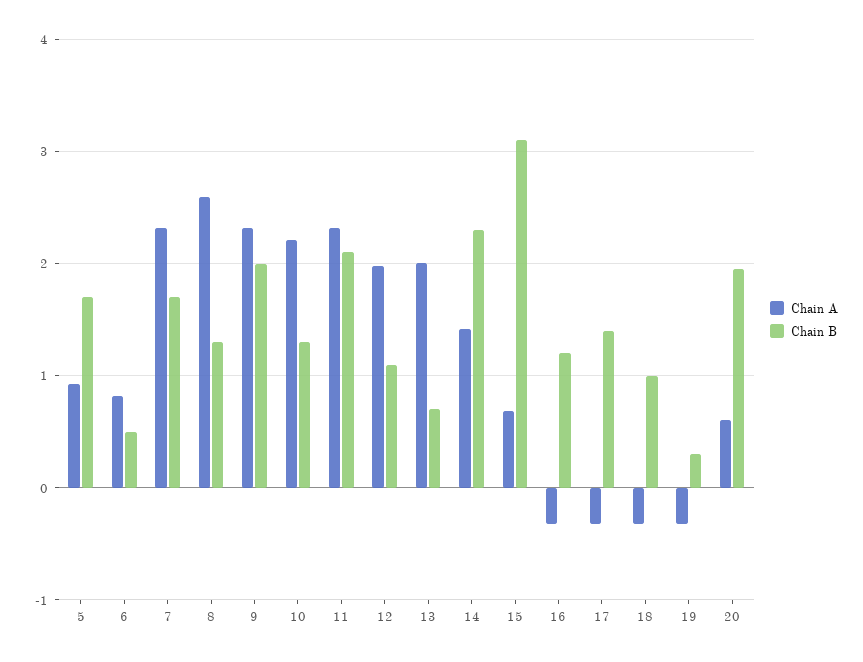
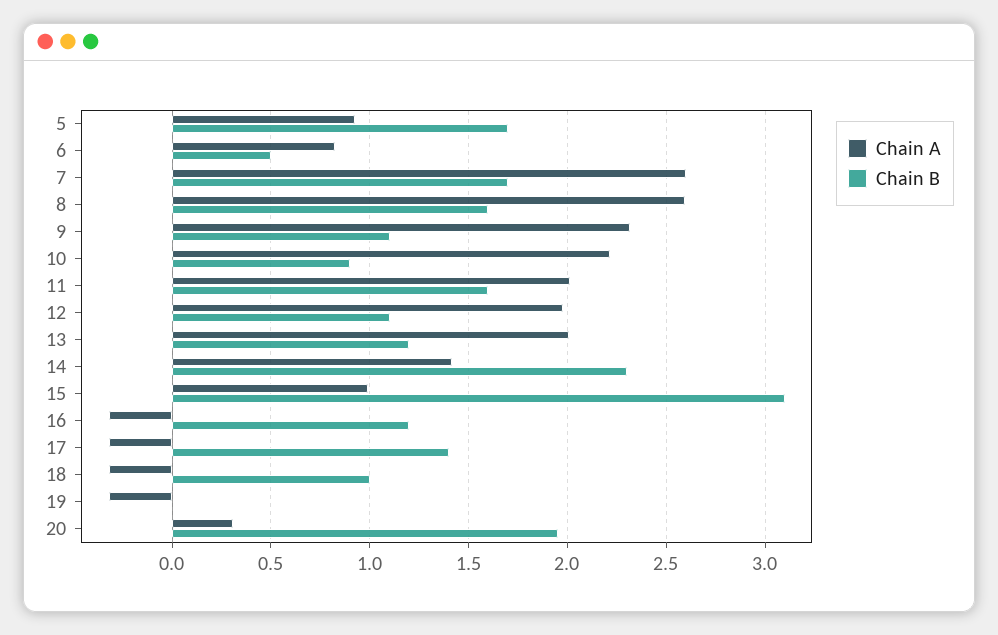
  {
    "Chain A": {
      "5": 0.9,
      "6": 0.8,
-     "7": 2.3,
+     "7": 2.6,
      "8": 2.6,
      "9": 2.3,
      "10": 2.2,
-     "11": 2.3,
+     "11": 2,
      "12": 2,
      "13": 2,
      "14": 1.4,
-     "15": 0.7,
+     "15": 1,
      "16": -0.3,
      "17": -0.3,
      "18": -0.3,
      "19": -0.3,
-     "20": 0.6
+     "20": 0.3
    },
    "Chain B": {
      "5": 1.7,
      "6": 0.5,
      "7": 1.7,
-     "8": 1.3,
+     "8": 1.6,
-     "9": 2,
+     "9": 1.1,
-     "10": 1.3,
+     "10": 0.9,
-     "11": 2.1,
+     "11": 1.6,
      "12": 1.1,
-     "13": 0.7,
+     "13": 1.2,
      "14": 2.3,
      "15": 3.1,
      "16": 1.2,
      "17": 1.4,
      "18": 1,
-     "19": 0.3,
+     "19": 0,
      "20": 1.95
    }
  }

